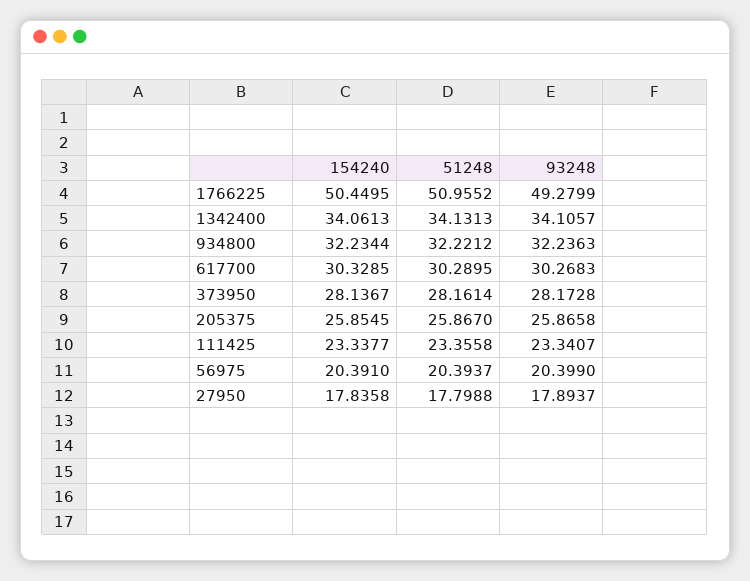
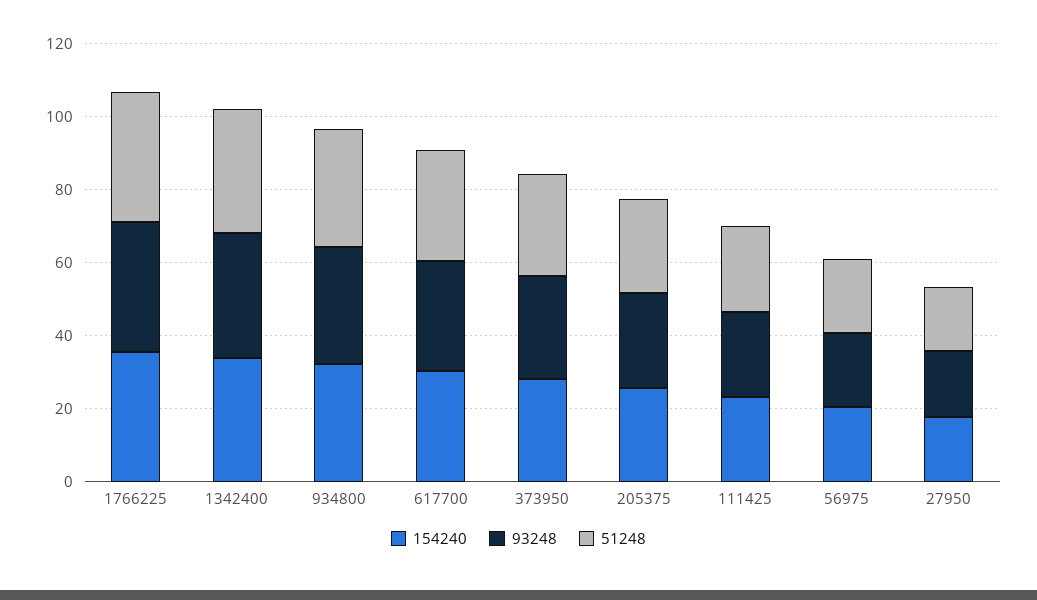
  {
    "154240": {
-     "1766225": 50.4495,
+     "1766225": 35,
      "1342400": 34.0613,
      "934800": 32.2344,
      "617700": 30.3285,
      "373950": 28.1367,
      "205375": 25.8545,
      "111425": 23.3377,
      "56975": 20.391,
      "27950": 17.8358
    },
    "51248": {
-     "1766225": 50.9552,
+     "1766225": 35,
      "1342400": 34.1313,
      "934800": 32.2212,
      "617700": 30.2895,
      "373950": 28.1614,
      "205375": 25.867,
      "111425": 23.3558,
      "56975": 20.3937,
      "27950": 17.7988
    },
    "93248": {
-     "1766225": 49.2799,
+     "1766225": 35,
      "1342400": 34.1057,
      "934800": 32.2363,
      "617700": 30.2683,
      "373950": 28.1728,
      "205375": 25.8658,
      "111425": 23.3407,
      "56975": 20.399,
      "27950": 17.8937
    }
  }

